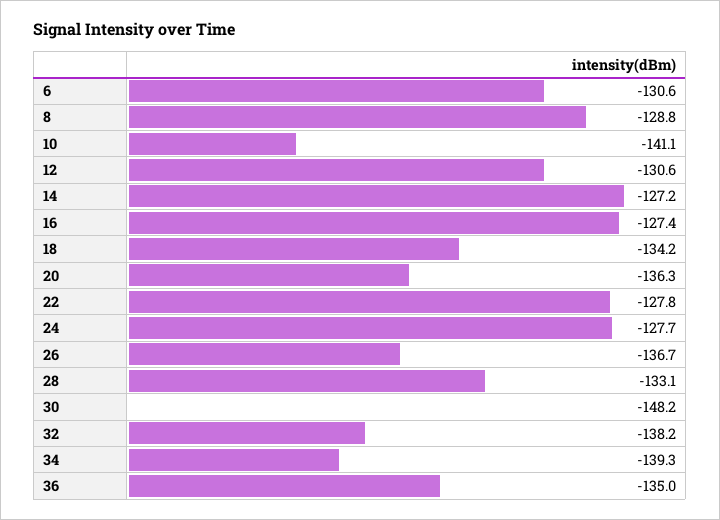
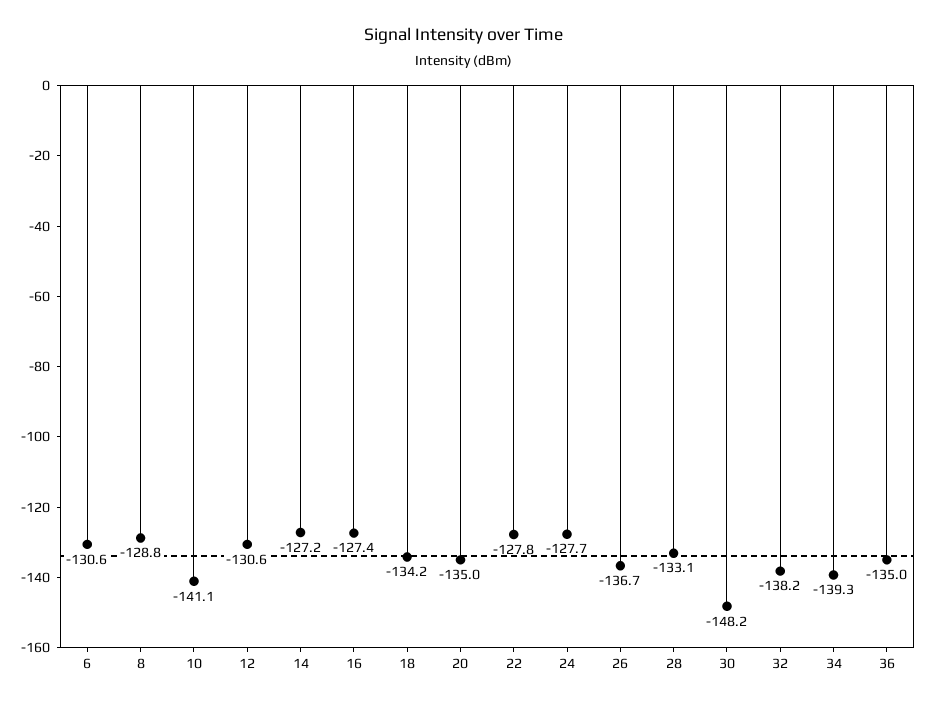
  {
    "6": -130.6,
    "8": -128.8,
    "10": -141.1,
    "12": -130.6,
    "14": -127.2,
    "16": -127.4,
    "18": -134.2,
-   "20": -136.3,
+   "20": -135,
    "22": -127.8,
    "24": -127.7,
    "26": -136.7,
    "28": -133.1,
    "30": -148.2,
    "32": -138.2,
    "34": -139.3,
    "36": -135
  }

